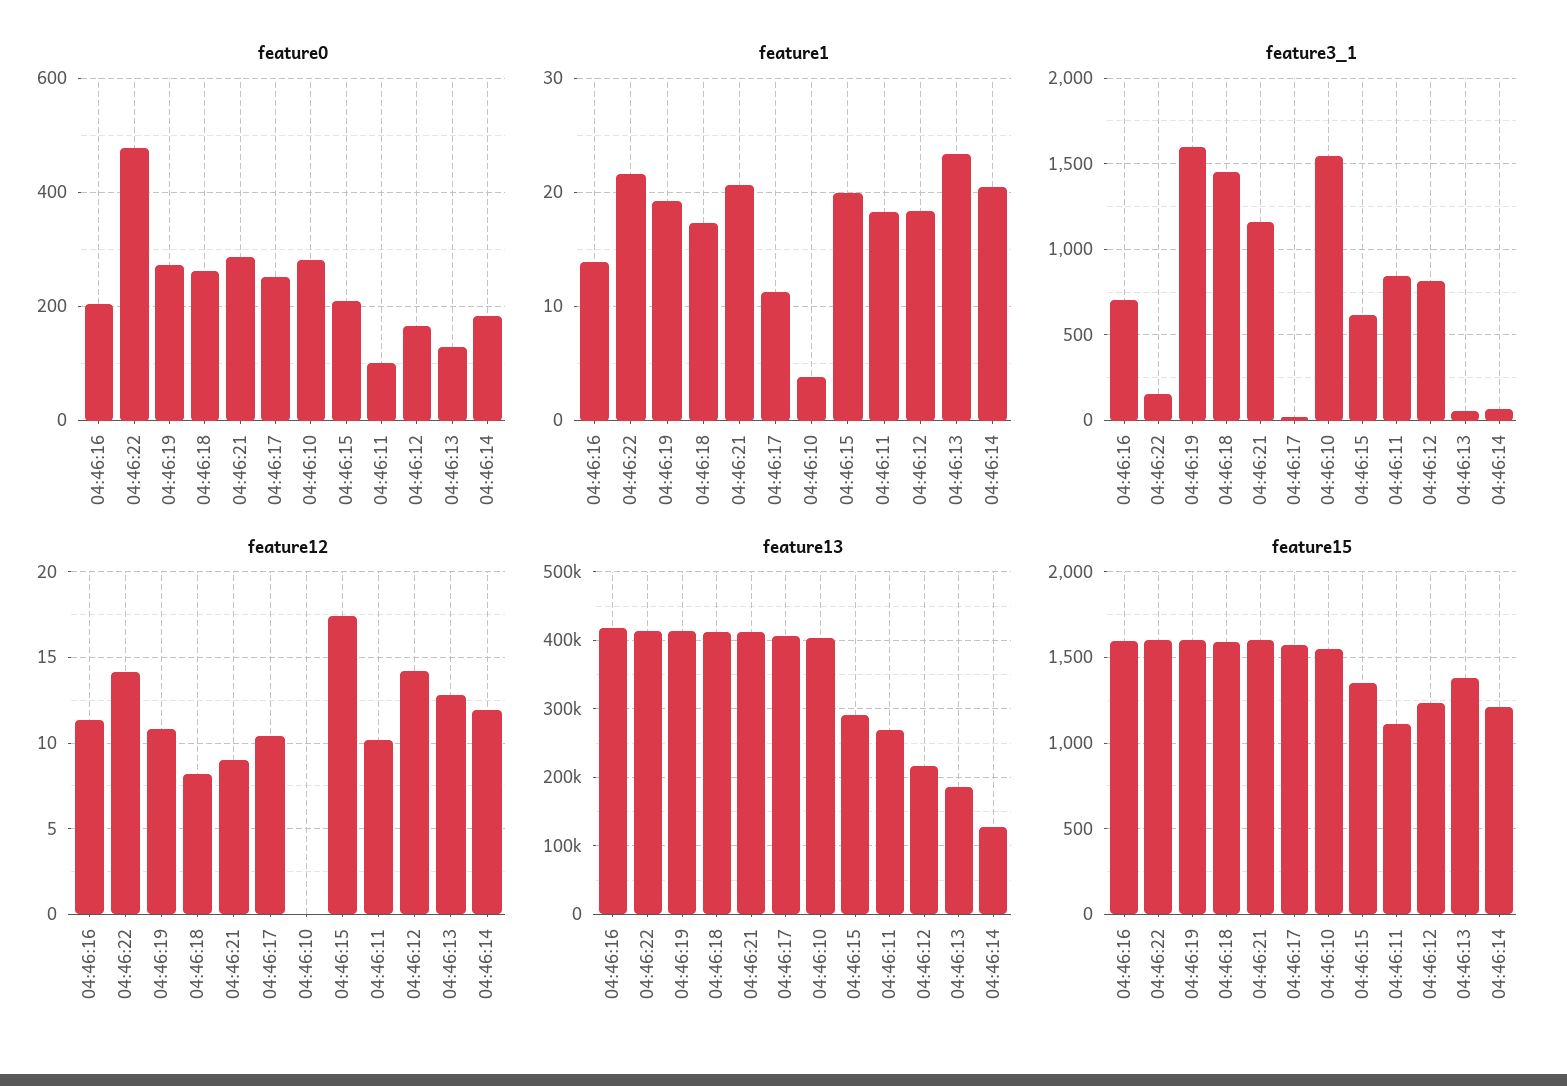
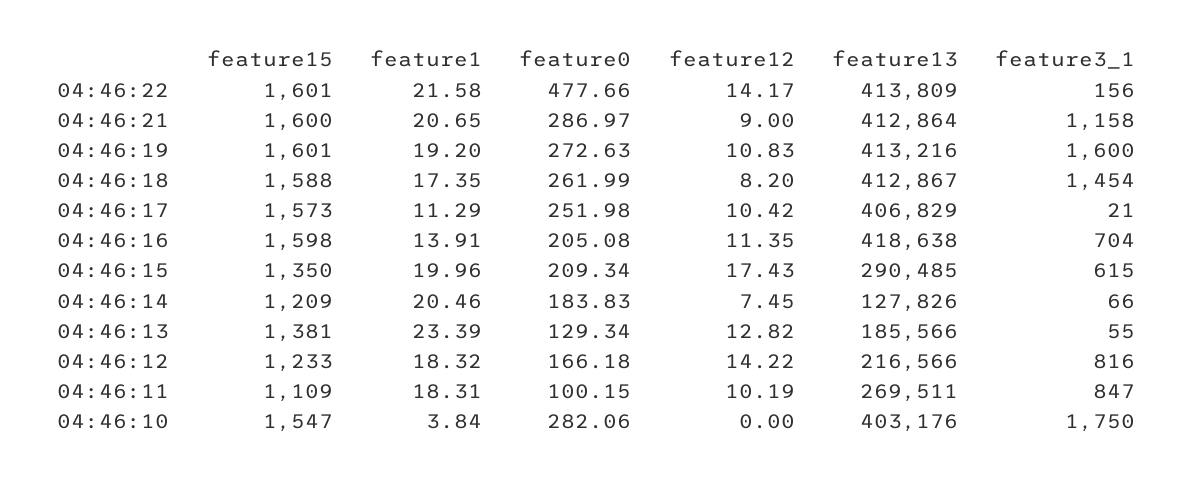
  {
    "feature0": {
      "04:46:16": 205.08,
      "04:46:22": 477.66,
      "04:46:19": 272.63,
      "04:46:18": 261.99,
      "04:46:21": 286.97,
      "04:46:17": 251.98,
      "04:46:10": 282.06,
      "04:46:15": 209.34,
      "04:46:11": 100.15,
      "04:46:12": 166.18,
      "04:46:13": 129.34,
      "04:46:14": 183.83
    },
    "feature1": {
      "04:46:16": 13.91,
      "04:46:22": 21.58,
      "04:46:19": 19.2,
      "04:46:18": 17.35,
      "04:46:21": 20.65,
      "04:46:17": 11.29,
      "04:46:10": 3.84,
      "04:46:15": 19.96,
      "04:46:11": 18.31,
      "04:46:12": 18.32,
      "04:46:13": 23.39,
      "04:46:14": 20.46
    },
    "feature3_1": {
      "04:46:16": 704,
      "04:46:22": 156,
      "04:46:19": 1600,
      "04:46:18": 1454,
      "04:46:21": 1158,
      "04:46:17": 21,
-     "04:46:10": 1550,
+     "04:46:10": 1750,
      "04:46:15": 615,
      "04:46:11": 847,
      "04:46:12": 816,
      "04:46:13": 55,
      "04:46:14": 66
    },
    "feature12": {
      "04:46:16": 11.35,
      "04:46:22": 14.17,
      "04:46:19": 10.83,
      "04:46:18": 8.2,
      "04:46:21": 9,
      "04:46:17": 10.42,
      "04:46:10": 0,
      "04:46:15": 17.43,
      "04:46:11": 10.19,
      "04:46:12": 14.22,
      "04:46:13": 12.82,
-     "04:46:14": 12
+     "04:46:14": 7.45
    },
    "feature13": {
      "04:46:16": 418638,
      "04:46:22": 413809,
      "04:46:19": 413216,
      "04:46:18": 412867,
      "04:46:21": 412864,
      "04:46:17": 406829,
      "04:46:10": 403176,
      "04:46:15": 290485,
      "04:46:11": 269511,
      "04:46:12": 216566,
      "04:46:13": 185566,
      "04:46:14": 127826
    },
    "feature15": {
      "04:46:16": 1598,
      "04:46:22": 1601,
      "04:46:19": 1601,
      "04:46:18": 1588,
      "04:46:21": 1600,
      "04:46:17": 1573,
      "04:46:10": 1547,
      "04:46:15": 1350,
      "04:46:11": 1109,
      "04:46:12": 1233,
      "04:46:13": 1381,
      "04:46:14": 1209
    }
  }

